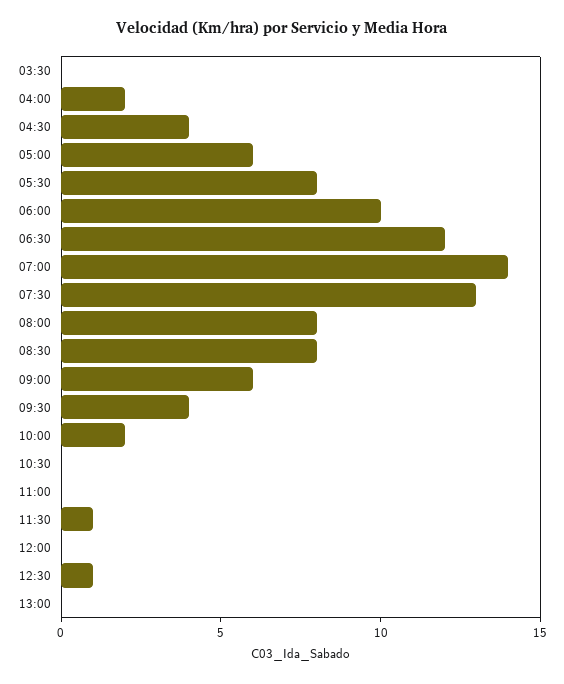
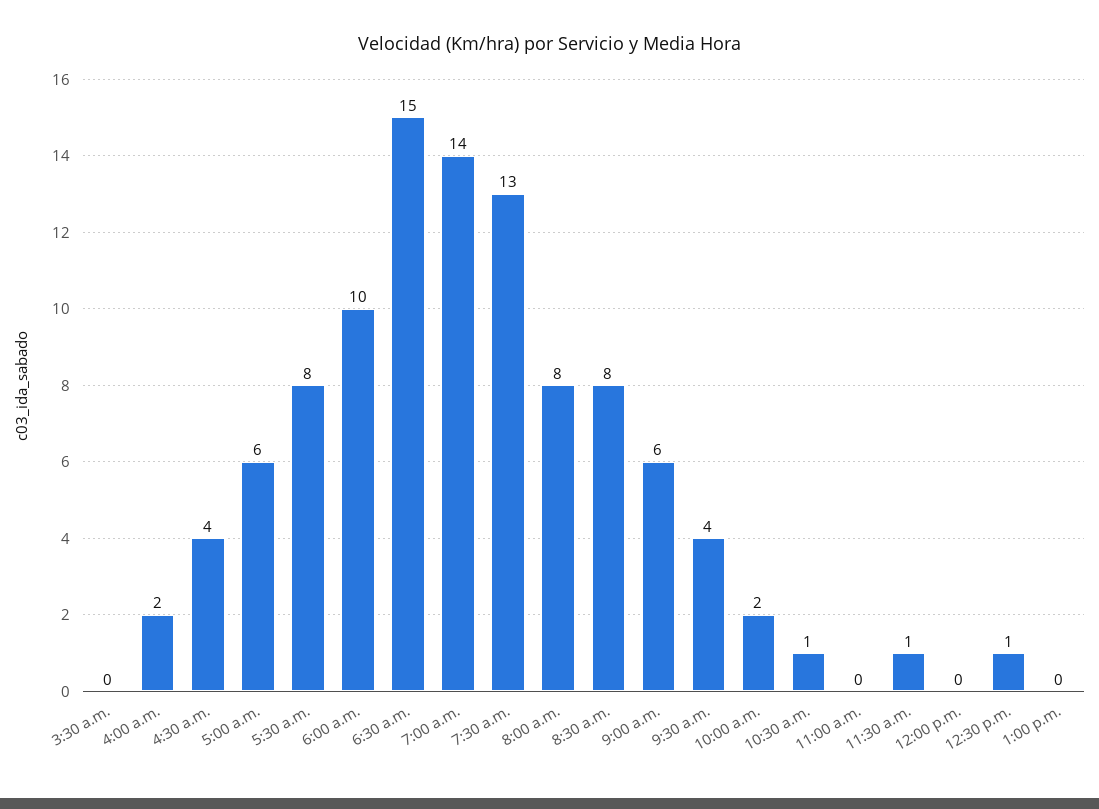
  {
    "03:30": 0,
    "04:00": 2,
    "04:30": 4,
    "05:00": 6,
    "05:30": 8,
    "06:00": 10,
-   "06:30": 12,
+   "06:30": 15,
    "07:00": 14,
    "07:30": 13,
    "08:00": 8,
    "08:30": 8,
    "09:00": 6,
    "09:30": 4,
    "10:00": 2,
-   "10:30": 0,
+   "10:30": 1,
    "11:00": 0,
    "11:30": 1,
    "12:00": 0,
    "12:30": 1,
    "13:00": 0
  }

